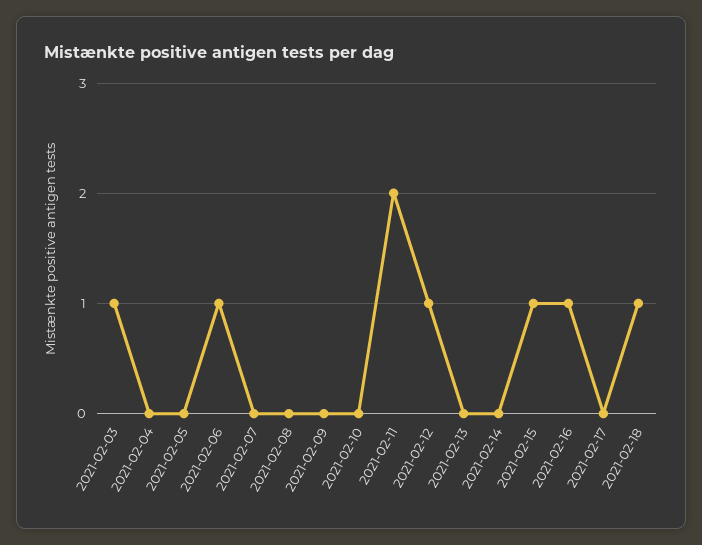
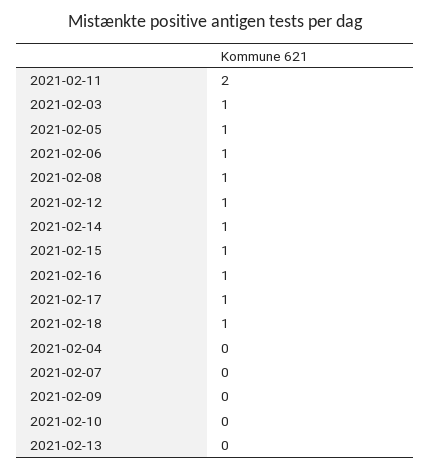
  {
    "2021-02-03": 1,
    "2021-02-04": 0,
-   "2021-02-05": 0,
+   "2021-02-05": 1,
    "2021-02-06": 1,
    "2021-02-07": 0,
-   "2021-02-08": 0,
+   "2021-02-08": 1,
    "2021-02-09": 0,
    "2021-02-10": 0,
    "2021-02-11": 2,
    "2021-02-12": 1,
    "2021-02-13": 0,
-   "2021-02-14": 0,
+   "2021-02-14": 1,
    "2021-02-15": 1,
    "2021-02-16": 1,
-   "2021-02-17": 0,
+   "2021-02-17": 1,
    "2021-02-18": 1
  }

